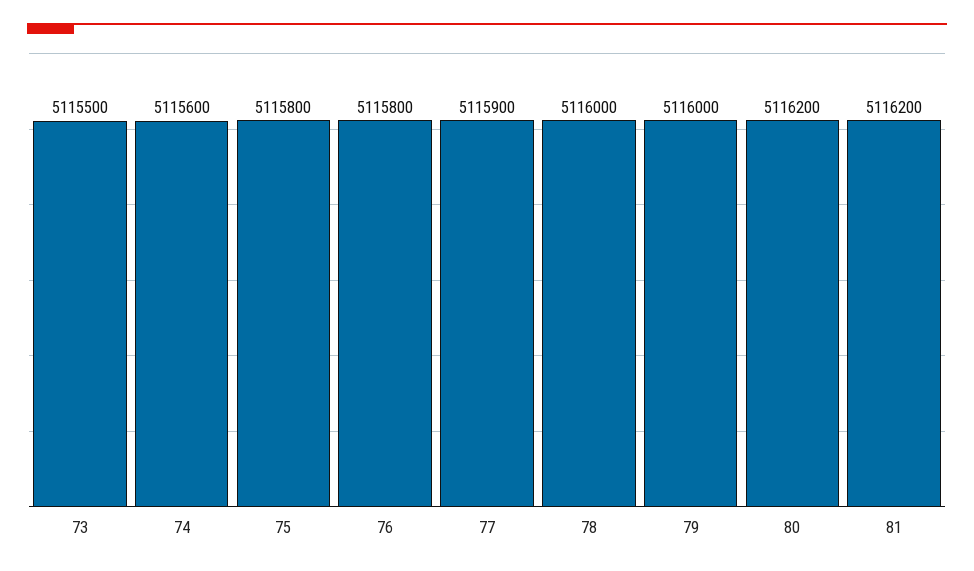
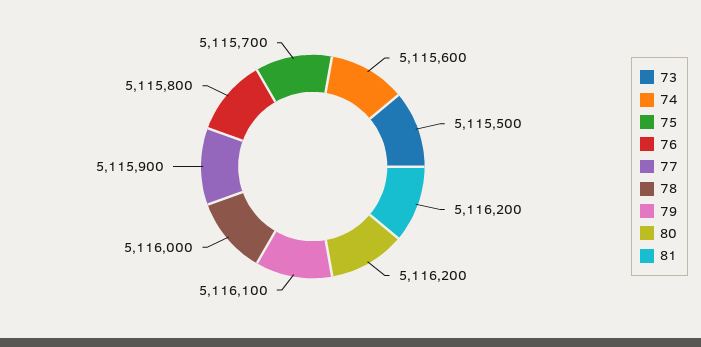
  {
    "73": 5115500,
    "74": 5115600,
-   "75": 5115800,
+   "75": 5115700,
    "76": 5115800,
    "77": 5115900,
    "78": 5116000,
-   "79": 5116000,
+   "79": 5116100,
    "80": 5116200,
    "81": 5116200
  }

